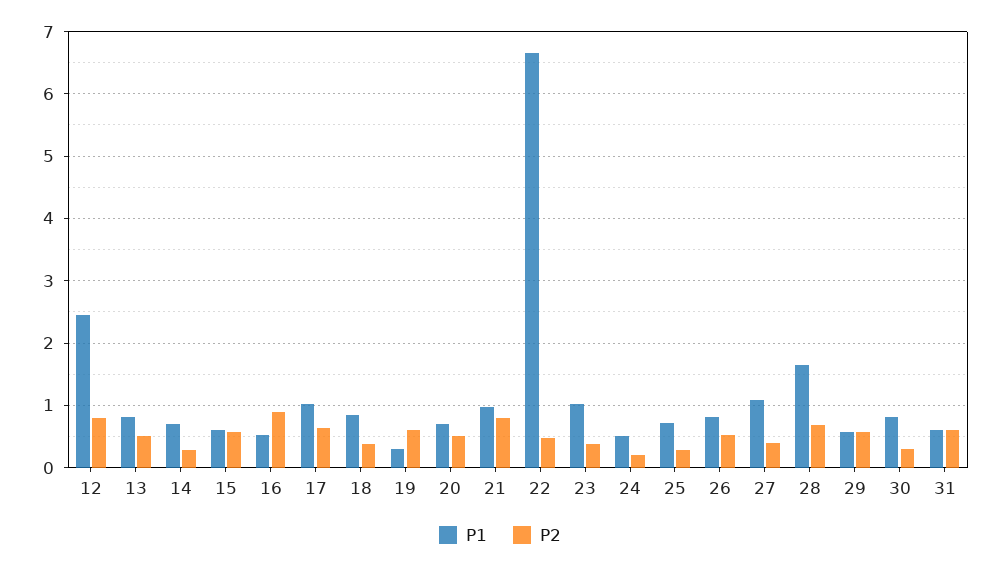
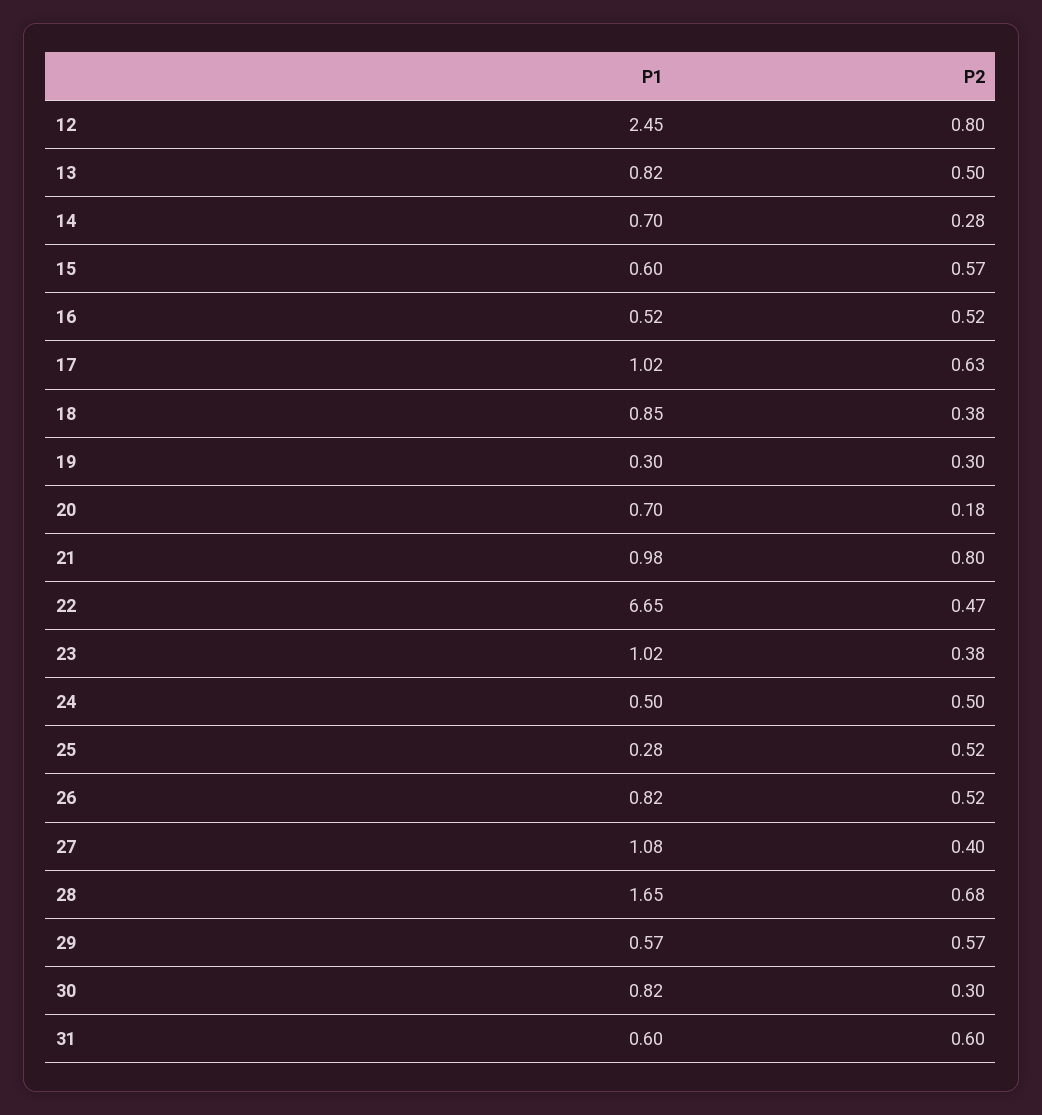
  {
    "P1": {
      "12": 2.45,
      "13": 0.82,
      "14": 0.7,
      "15": 0.6,
      "16": 0.52,
      "17": 1.02,
      "18": 0.85,
      "19": 0.3,
      "20": 0.7,
      "21": 0.98,
      "22": 6.65,
      "23": 1.02,
      "24": 0.5,
-     "25": 0.7,
+     "25": 0.28,
      "26": 0.82,
      "27": 1.08,
      "28": 1.65,
      "29": 0.57,
      "30": 0.82,
      "31": 0.6
    },
    "P2": {
      "12": 0.8,
      "13": 0.5,
      "14": 0.28,
      "15": 0.57,
-     "16": 0.9,
+     "16": 0.52,
      "17": 0.63,
      "18": 0.38,
-     "19": 0.6,
+     "19": 0.3,
-     "20": 0.5,
+     "20": 0.18,
      "21": 0.8,
      "22": 0.47,
      "23": 0.38,
-     "24": 0.2,
+     "24": 0.5,
-     "25": 0.3,
+     "25": 0.52,
      "26": 0.52,
      "27": 0.4,
      "28": 0.68,
      "29": 0.57,
      "30": 0.3,
      "31": 0.6
    }
  }

